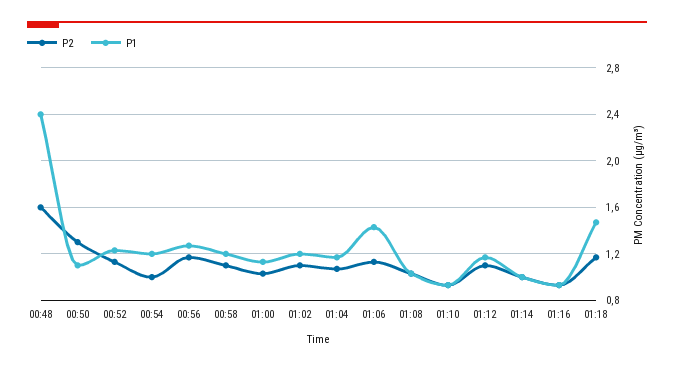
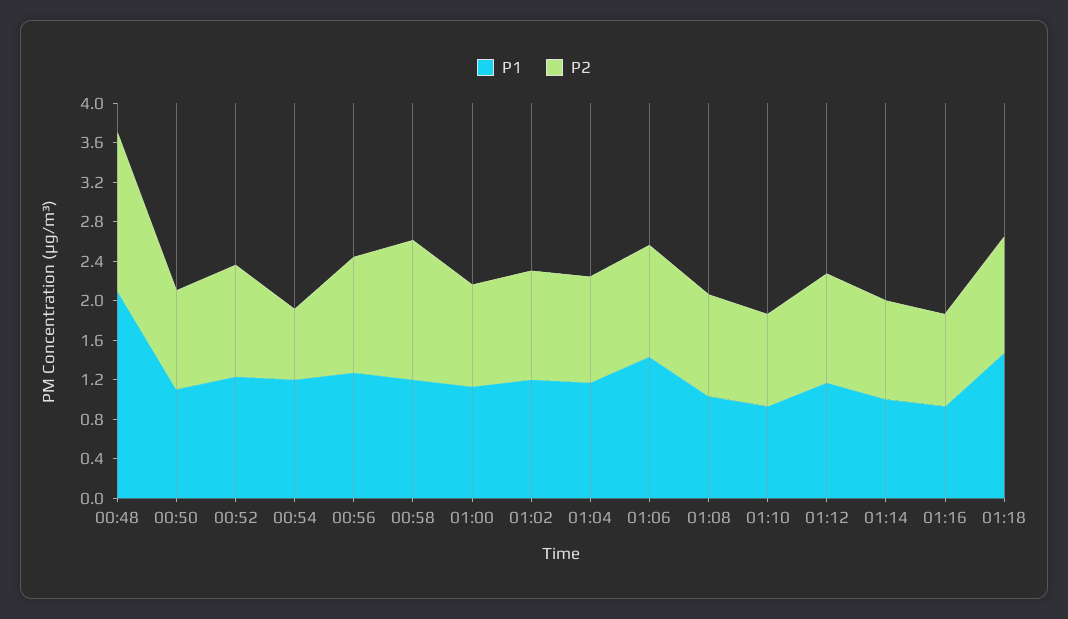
  {
    "P2": {
      "00:48": 1.6,
-     "00:50": 1.3,
+     "00:50": 1,
      "00:52": 1.1,
-     "00:54": 1,
+     "00:54": 0.7,
      "00:56": 1.2,
-     "00:58": 1.1,
+     "00:58": 1.4,
      "01:00": 1,
      "01:02": 1.1,
      "01:04": 1.1,
      "01:06": 1.1,
      "01:08": 1,
      "01:10": 0.9,
      "01:12": 1.1,
      "01:14": 1,
      "01:16": 0.9,
      "01:18": 1.2
    },
    "P1": {
-     "00:48": 2.4,
+     "00:48": 2.1,
      "00:50": 1.1,
      "00:52": 1.2,
      "00:54": 1.2,
      "00:56": 1.3,
      "00:58": 1.2,
      "01:00": 1.1,
      "01:02": 1.2,
      "01:04": 1.2,
      "01:06": 1.4,
      "01:08": 1,
      "01:10": 0.9,
      "01:12": 1.2,
      "01:14": 1,
      "01:16": 0.9,
      "01:18": 1.5
    }
  }

